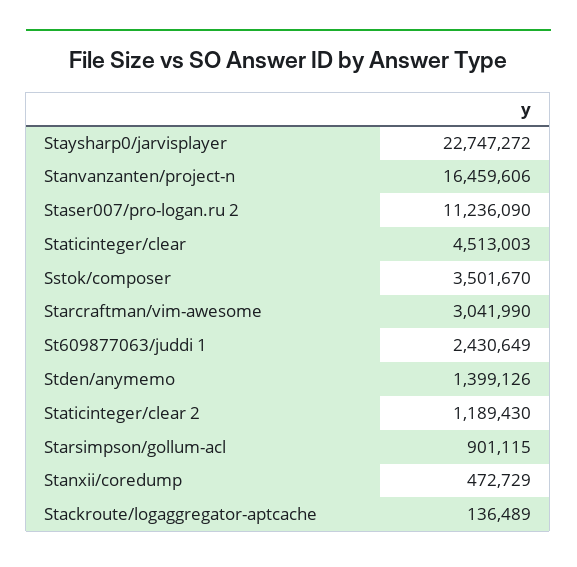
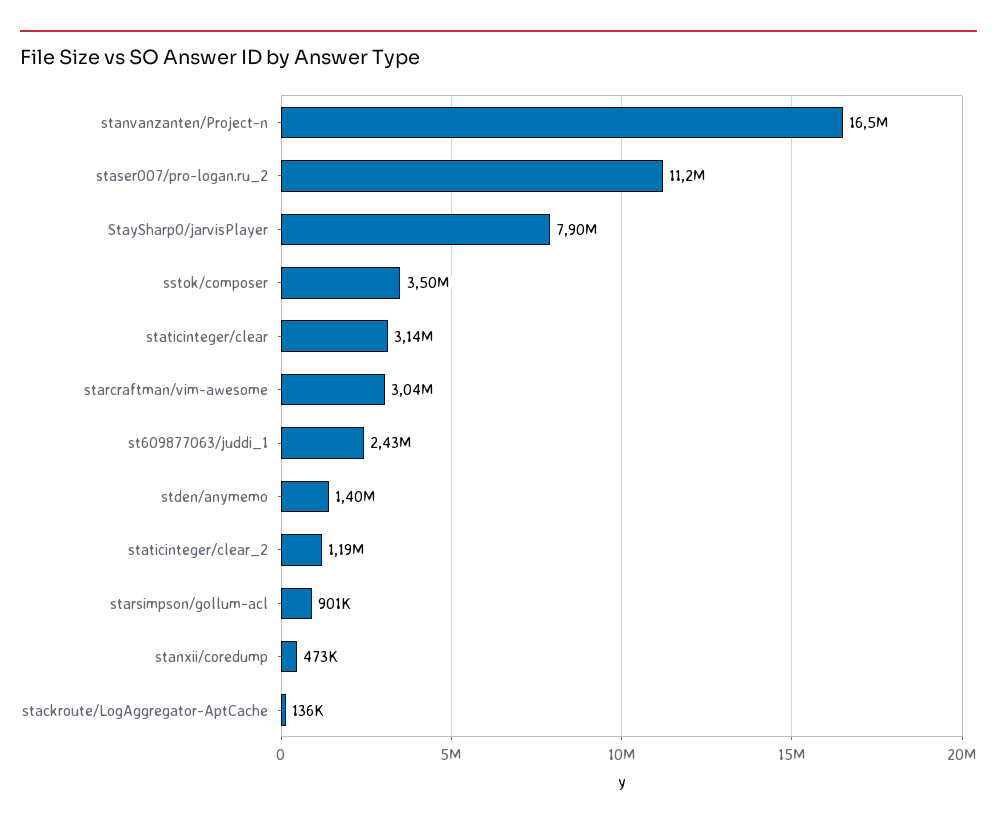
  {
-   "Staysharp0/jarvisplayer": 22747272,
+   "Staysharp0/jarvisplayer": 7900000,
    "Stanvanzanten/project-n": 16459606,
    "Staser007/pro-logan.ru 2": 11236090,
-   "Staticinteger/clear": 4513003,
+   "Staticinteger/clear": 3140000,
    "Sstok/composer": 3501670,
    "Starcraftman/vim-awesome": 3041990,
    "St609877063/juddi 1": 2430649,
    "Stden/anymemo": 1399126,
    "Staticinteger/clear 2": 1189430,
    "Starsimpson/gollum-acl": 901115,
    "Stanxii/coredump": 472729,
    "Stackroute/logaggregator-aptcache": 136489
  }

